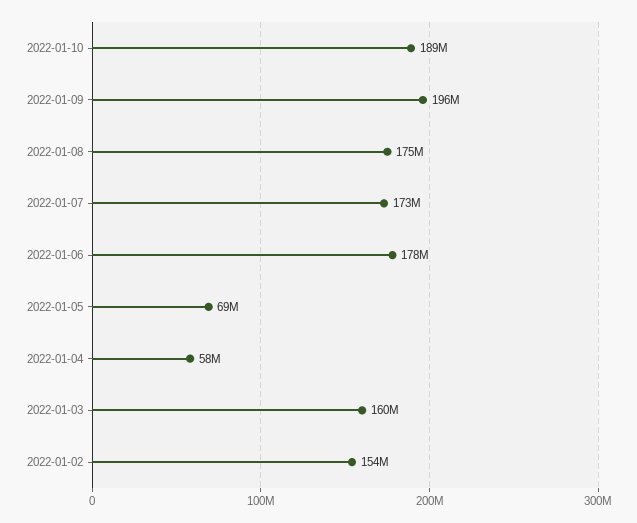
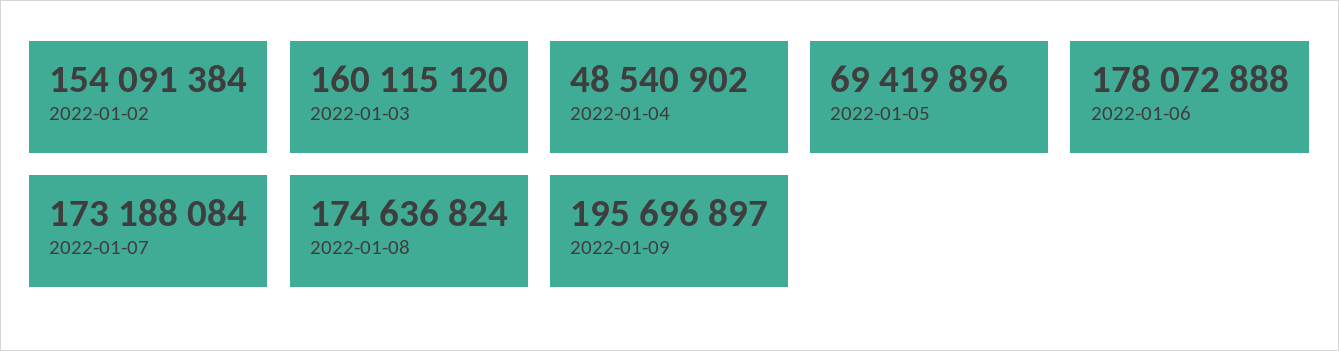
  {
-   "2022-01-10": 189000000,
    "2022-01-09": 195696897,
    "2022-01-08": 174636824,
    "2022-01-07": 173188084,
    "2022-01-06": 178072888,
    "2022-01-05": 69419896,
-   "2022-01-04": 58000000,
+   "2022-01-04": 48540902,
    "2022-01-03": 160115120,
    "2022-01-02": 154091384
  }

